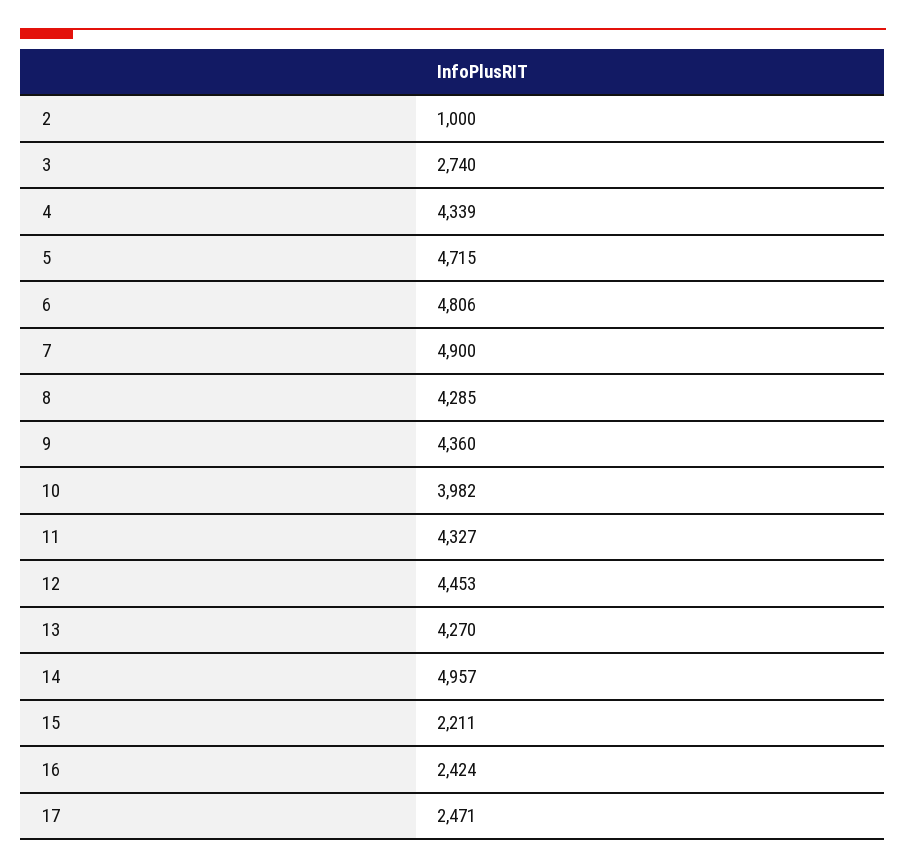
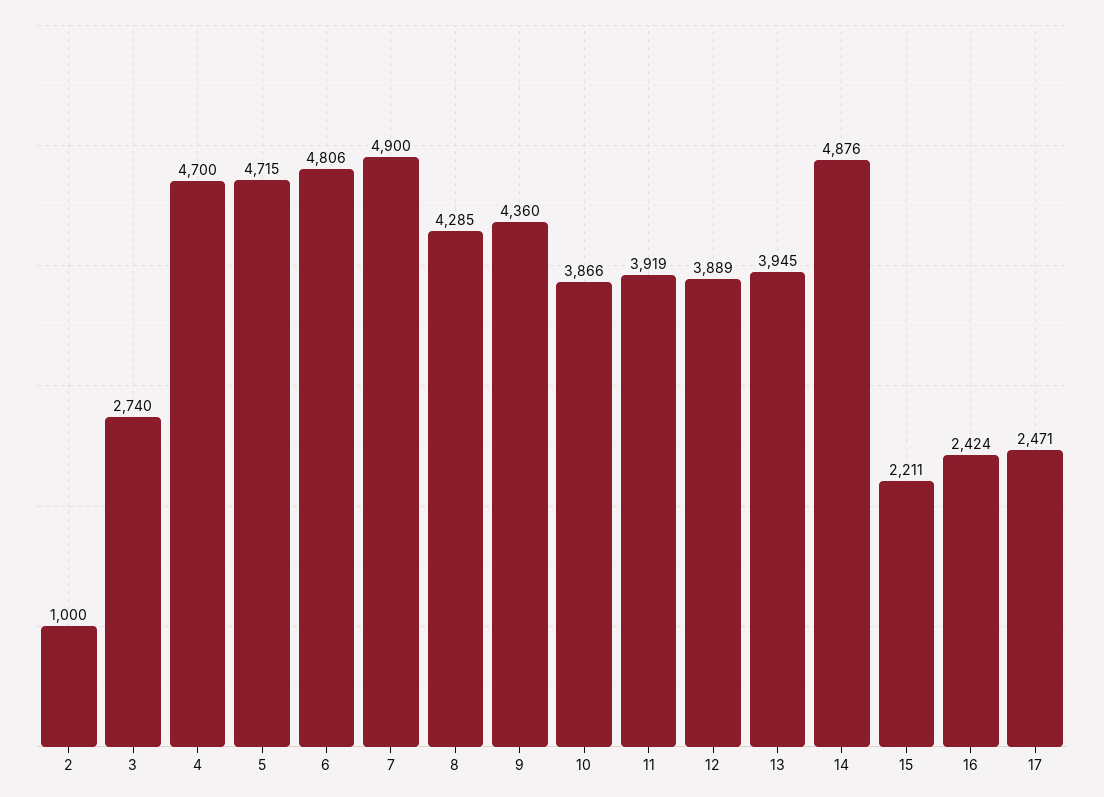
  {
    "2": 1000,
    "3": 2740,
-   "4": 4339,
+   "4": 4700,
    "5": 4715,
    "6": 4806,
    "7": 4900,
    "8": 4285,
    "9": 4360,
-   "10": 3982,
+   "10": 3866,
-   "11": 4327,
+   "11": 3919,
-   "12": 4453,
+   "12": 3889,
-   "13": 4270,
+   "13": 3945,
-   "14": 4957,
+   "14": 4876,
    "15": 2211,
    "16": 2424,
    "17": 2471
  }

